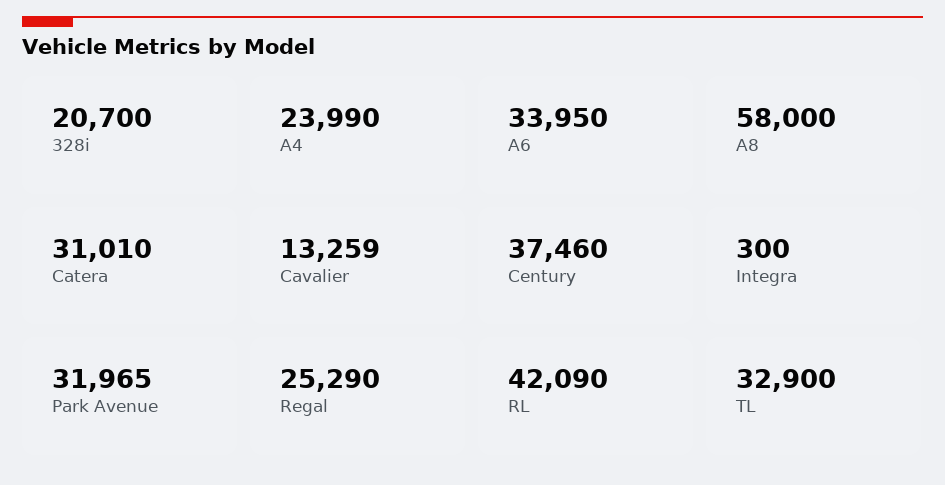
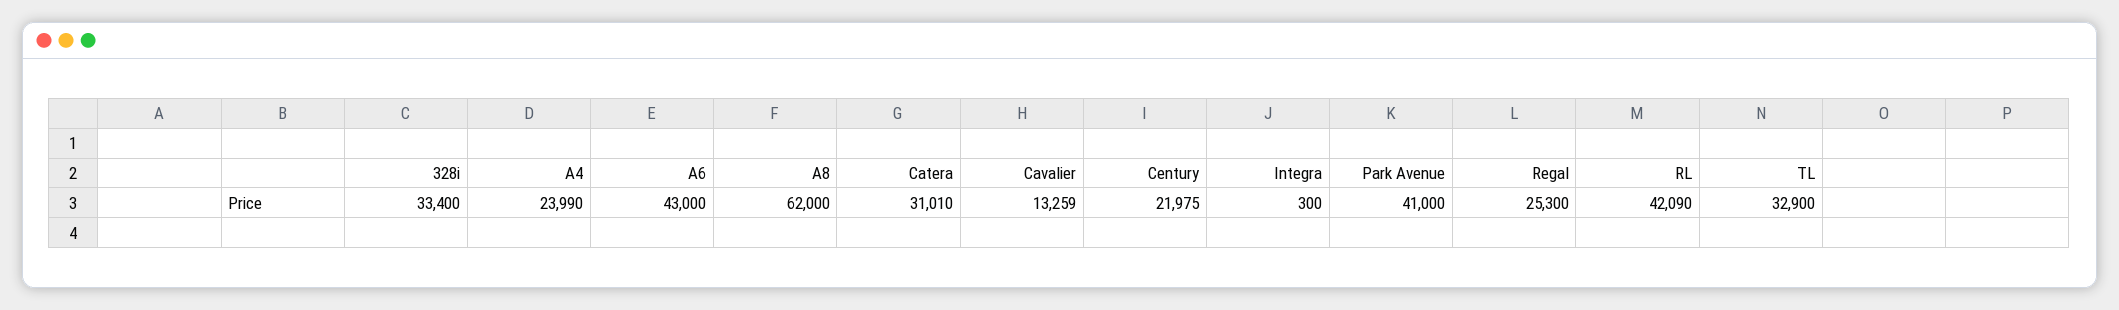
  {
-   "328i": 20700,
+   "328i": 33400,
    "A4": 23990,
-   "A6": 33950,
+   "A6": 43000,
-   "A8": 58000,
+   "A8": 62000,
    "Catera": 31010,
    "Cavalier": 13259,
-   "Century": 37460,
+   "Century": 21975,
    "Integra": 300,
-   "Park Avenue": 31965,
+   "Park Avenue": 41000,
-   "Regal": 25290,
+   "Regal": 25300,
    "RL": 42090,
    "TL": 32900
  }

